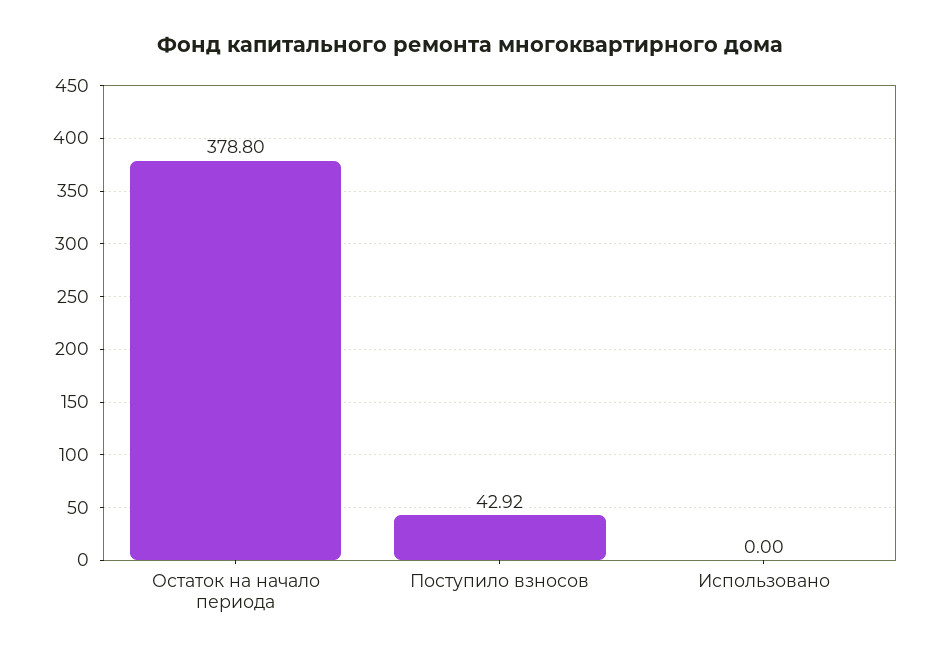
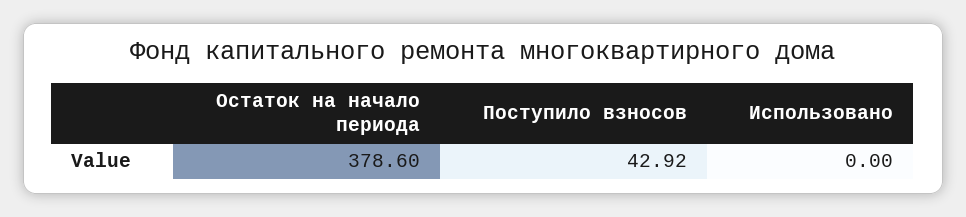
  {
-   "Остаток на начало периода": 378.8,
+   "Остаток на начало периода": 378.6,
    "Поступило взносов": 42.92,
    "Использовано": 0
  }

